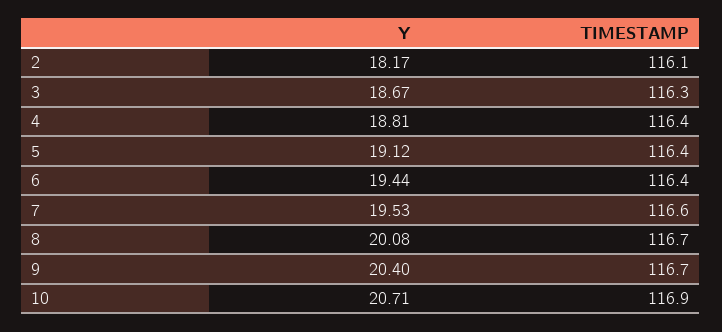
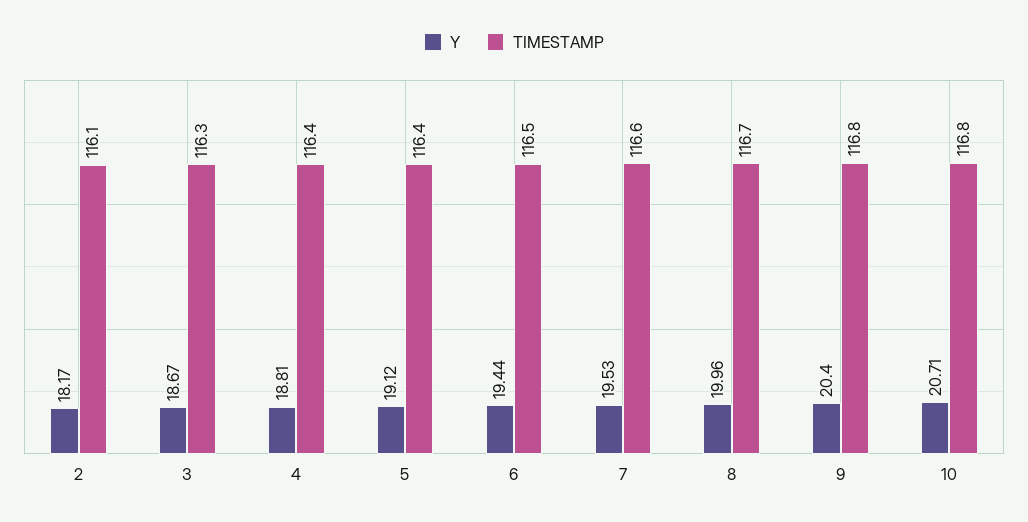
  {
    "Y": {
      "2": 18.17,
      "3": 18.67,
      "4": 18.81,
      "5": 19.12,
      "6": 19.44,
      "7": 19.53,
-     "8": 20.08,
+     "8": 19.96,
      "9": 20.4,
      "10": 20.71
    },
    "TIMESTAMP": {
      "2": 116.1,
      "3": 116.3,
      "4": 116.4,
      "5": 116.4,
-     "6": 116.4,
+     "6": 116.5,
      "7": 116.6,
      "8": 116.7,
-     "9": 116.7,
+     "9": 116.8,
-     "10": 116.9
+     "10": 116.8
    }
  }

